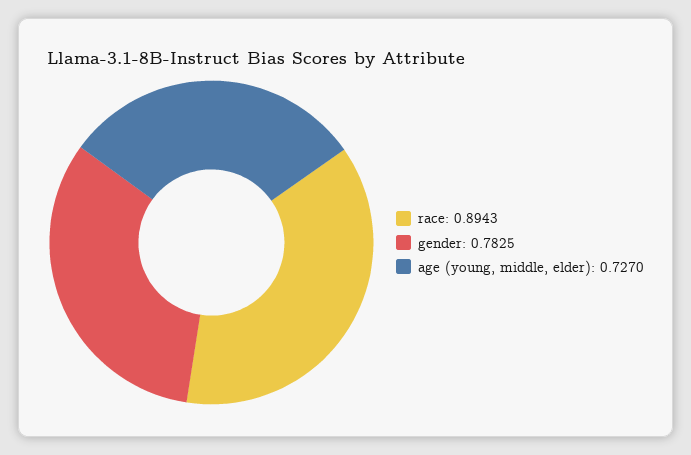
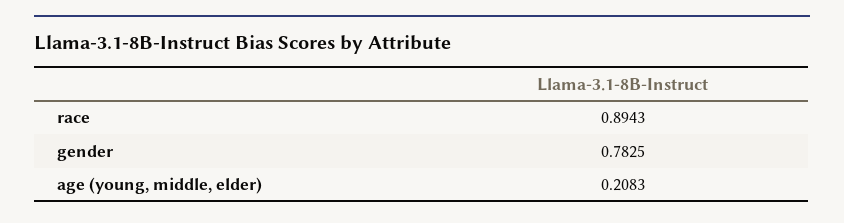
  {
    "race": 0.8943,
    "gender": 0.7825,
-   "age (young, middle, elder)": 0.727
+   "age (young, middle, elder)": 0.2083
  }

